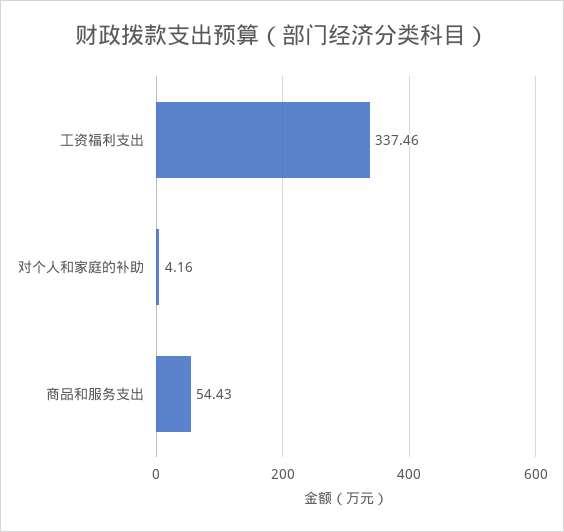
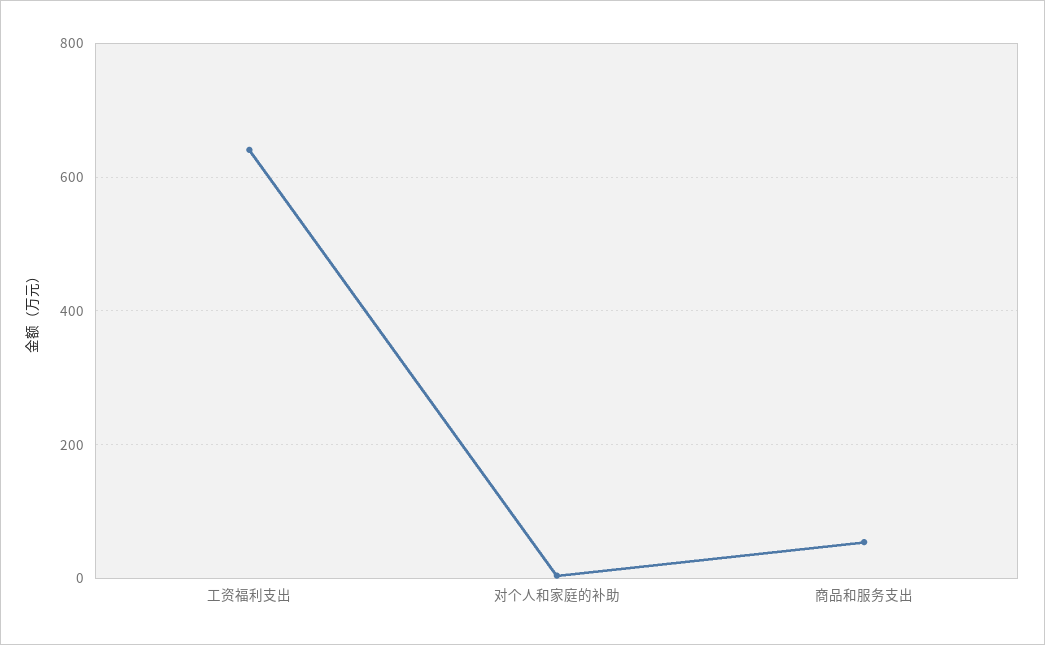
  {
-   "工资福利支出": 337.46,
+   "工资福利支出": 640,
    "对个人和家庭的补助": 4.16,
    "商品和服务支出": 54.43
  }

